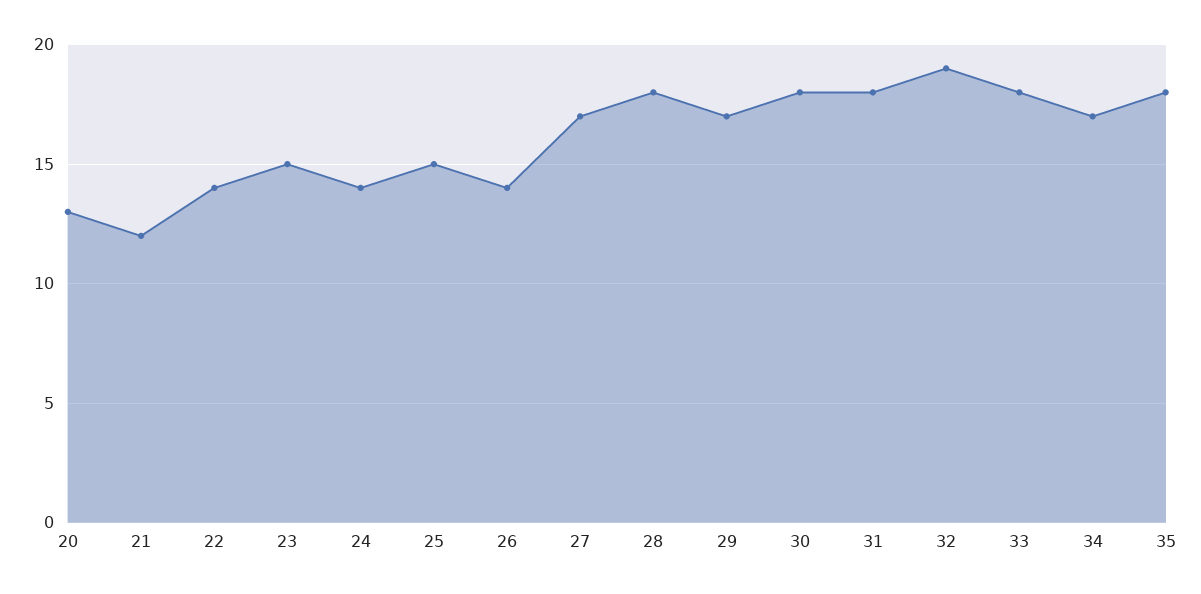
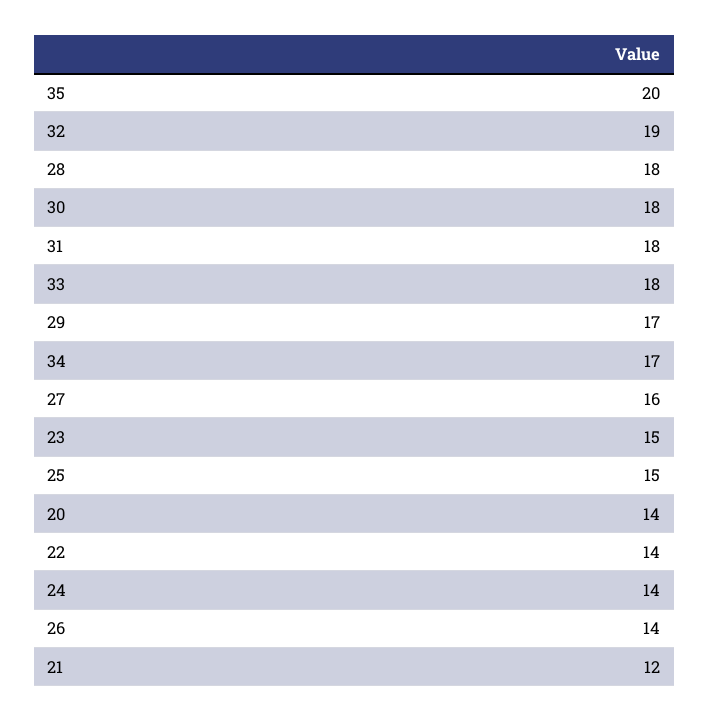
  {
-   "20": 13,
+   "20": 14,
    "21": 12,
    "22": 14,
    "23": 15,
    "24": 14,
    "25": 15,
    "26": 14,
-   "27": 17,
+   "27": 16,
    "28": 18,
    "29": 17,
    "30": 18,
    "31": 18,
    "32": 19,
    "33": 18,
    "34": 17,
-   "35": 18
+   "35": 20
  }

